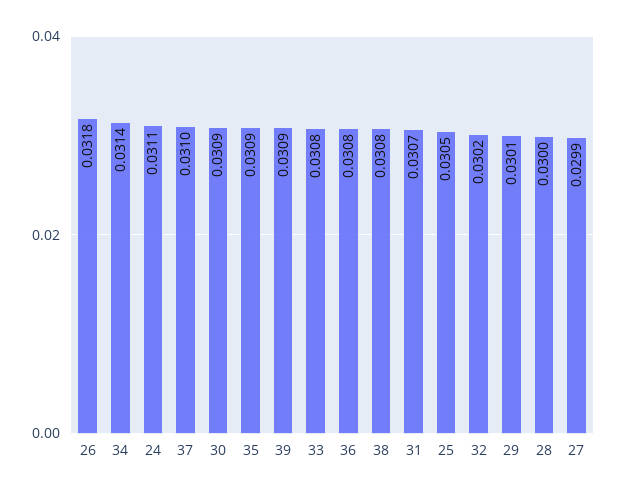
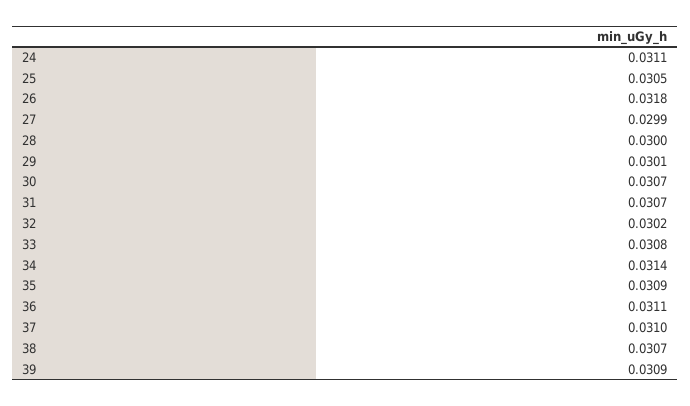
  {
    "26": 0.0318,
    "34": 0.0314,
    "24": 0.0311,
    "37": 0.031,
-   "30": 0.0309,
+   "30": 0.0307,
    "35": 0.0309,
    "39": 0.0309,
    "33": 0.0308,
-   "36": 0.0308,
+   "36": 0.0311,
-   "38": 0.0308,
+   "38": 0.0307,
    "31": 0.0307,
    "25": 0.0305,
    "32": 0.0302,
    "29": 0.0301,
    "28": 0.03,
    "27": 0.0299
  }

